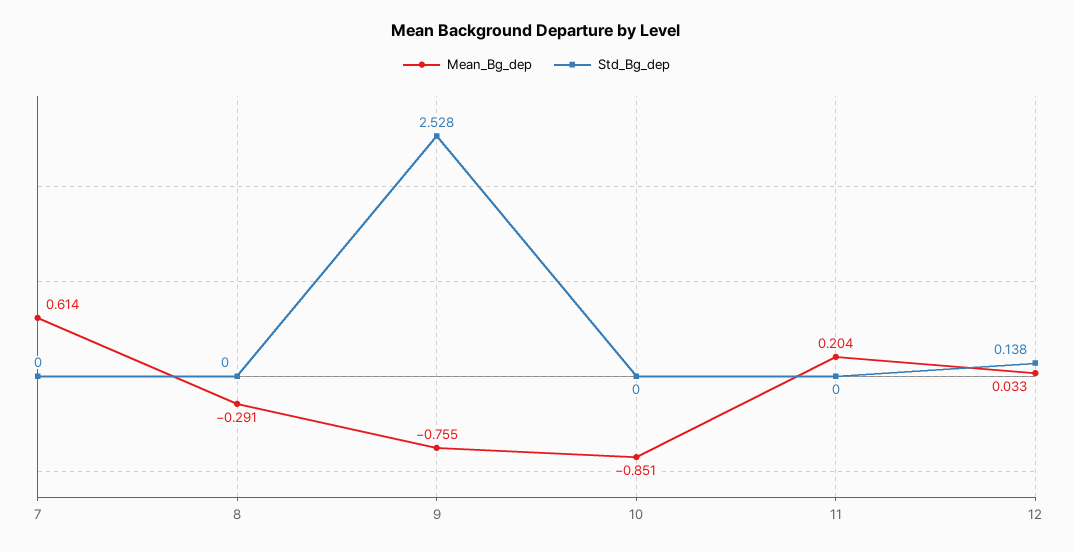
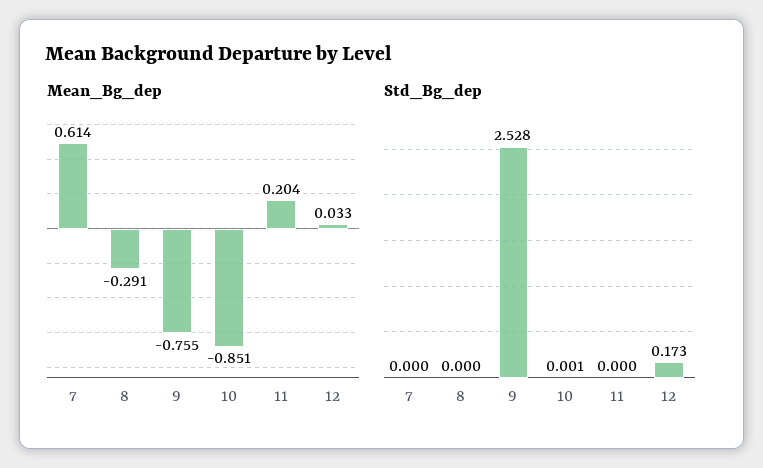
  {
    "Mean_Bg_dep": {
      "7": 0.614,
      "8": -0.291,
      "9": -0.755,
      "10": -0.851,
      "11": 0.204,
      "12": 0.033
    },
    "Std_Bg_dep": {
      "7": 0,
      "8": 0,
      "9": 2.528,
-     "10": 0,
+     "10": 0.001,
      "11": 0,
-     "12": 0.138
+     "12": 0.173
    }
  }

